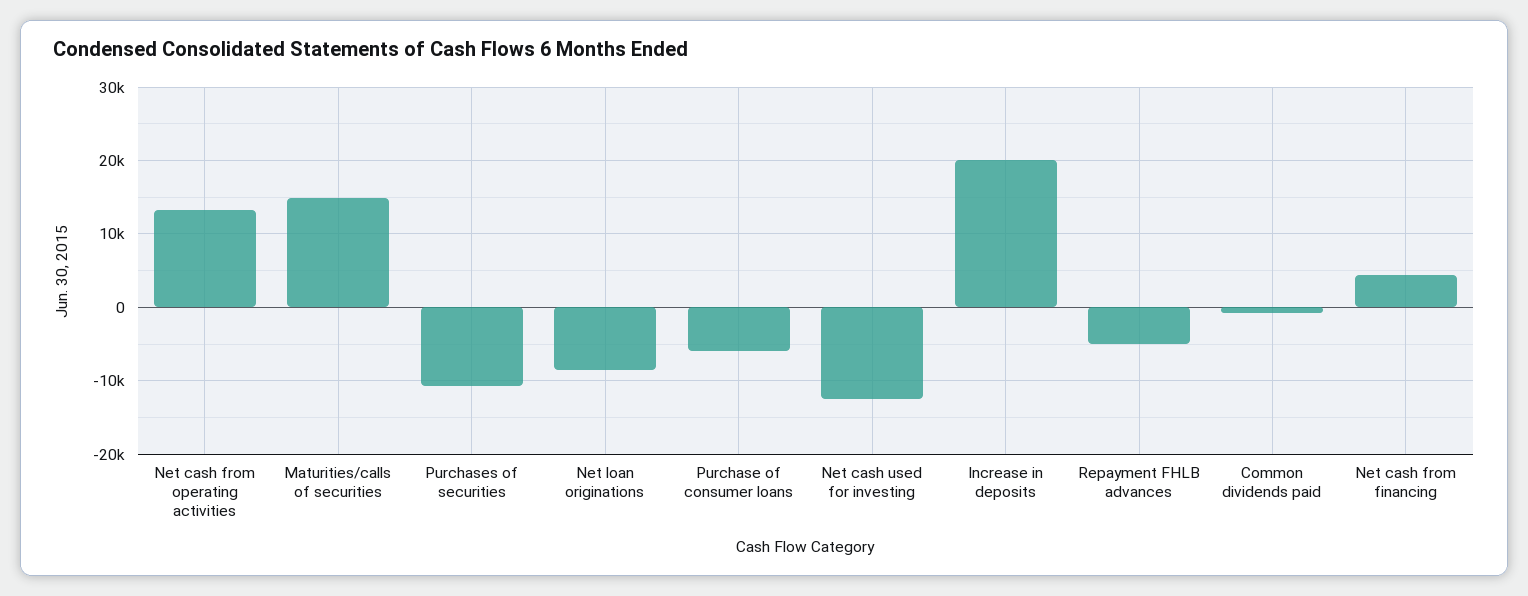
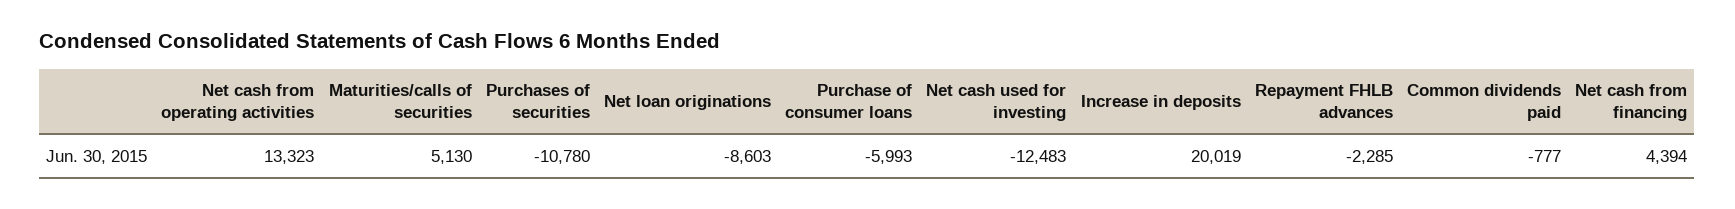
  {
    "Net cash from operating activities": 13323,
-   "Maturities/calls of securities": 15000,
+   "Maturities/calls of securities": 5130,
    "Purchases of securities": -10780,
    "Net loan originations": -8603,
    "Purchase of consumer loans": -5993,
    "Net cash used for investing": -12483,
    "Increase in deposits": 20019,
-   "Repayment FHLB advances": -5000,
+   "Repayment FHLB advances": -2285,
    "Common dividends paid": -777,
    "Net cash from financing": 4394
  }

